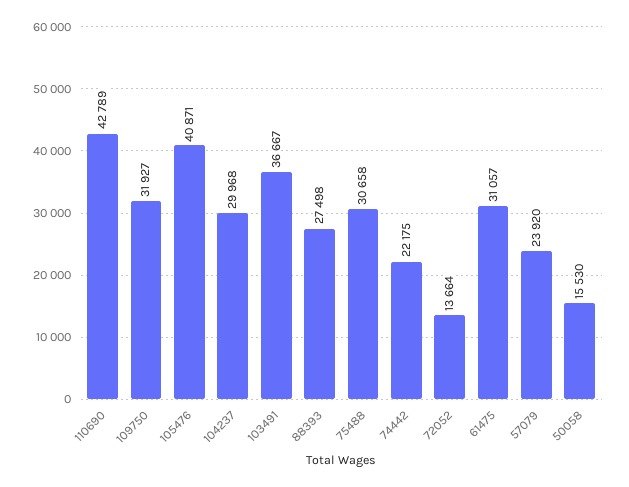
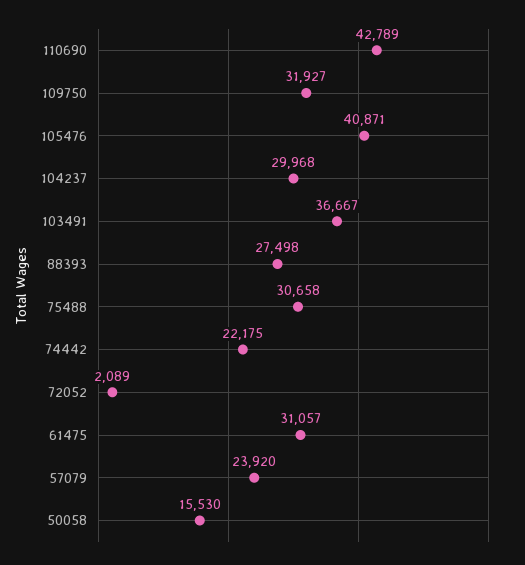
  {
    "110690": 42789,
    "109750": 31927,
    "105476": 40871,
    "104237": 29968,
    "103491": 36667,
    "88393": 27498,
    "75488": 30658,
    "74442": 22175,
-   "72052": 13664,
+   "72052": 2089,
    "61475": 31057,
    "57079": 23920,
    "50058": 15530
  }

